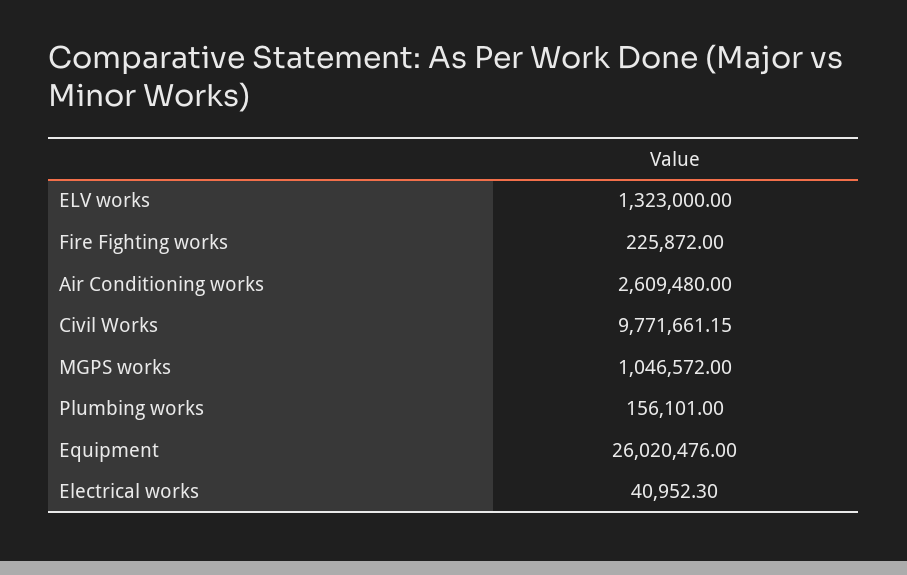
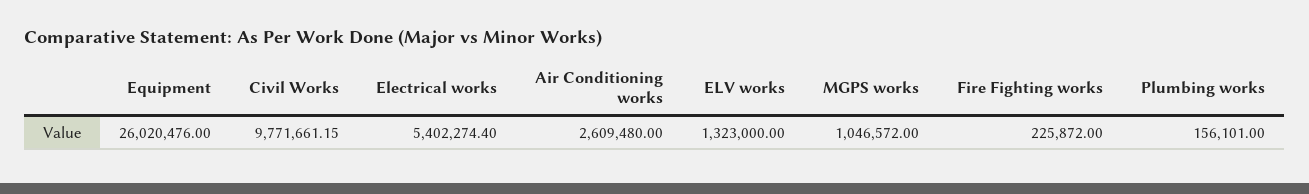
  {
    "ELV works": 1323000,
    "Fire Fighting works": 225872,
    "Air Conditioning works": 2609480,
    "Civil Works": 9771661.15,
    "MGPS works": 1046572,
    "Plumbing works": 156101,
    "Equipment": 26020476,
-   "Electrical works": 40952.3
+   "Electrical works": 5402274.4
  }

